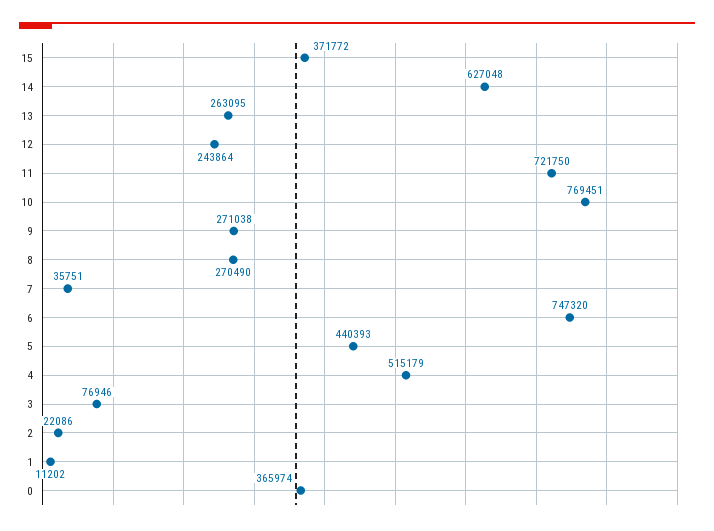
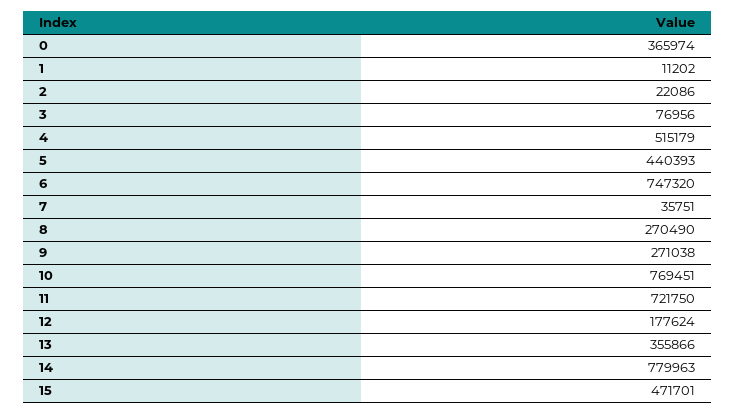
  {
-   "15": 371772,
+   "15": 471701,
-   "14": 627048,
+   "14": 779963,
-   "13": 263095,
+   "13": 355866,
-   "12": 243864,
+   "12": 177624,
    "11": 721750,
    "10": 769451,
    "9": 271038,
    "8": 270490,
    "7": 35751,
    "6": 747320,
    "5": 440393,
    "4": 515179,
-   "3": 76946,
+   "3": 76956,
    "2": 22086,
    "1": 11202,
    "0": 365974
  }

